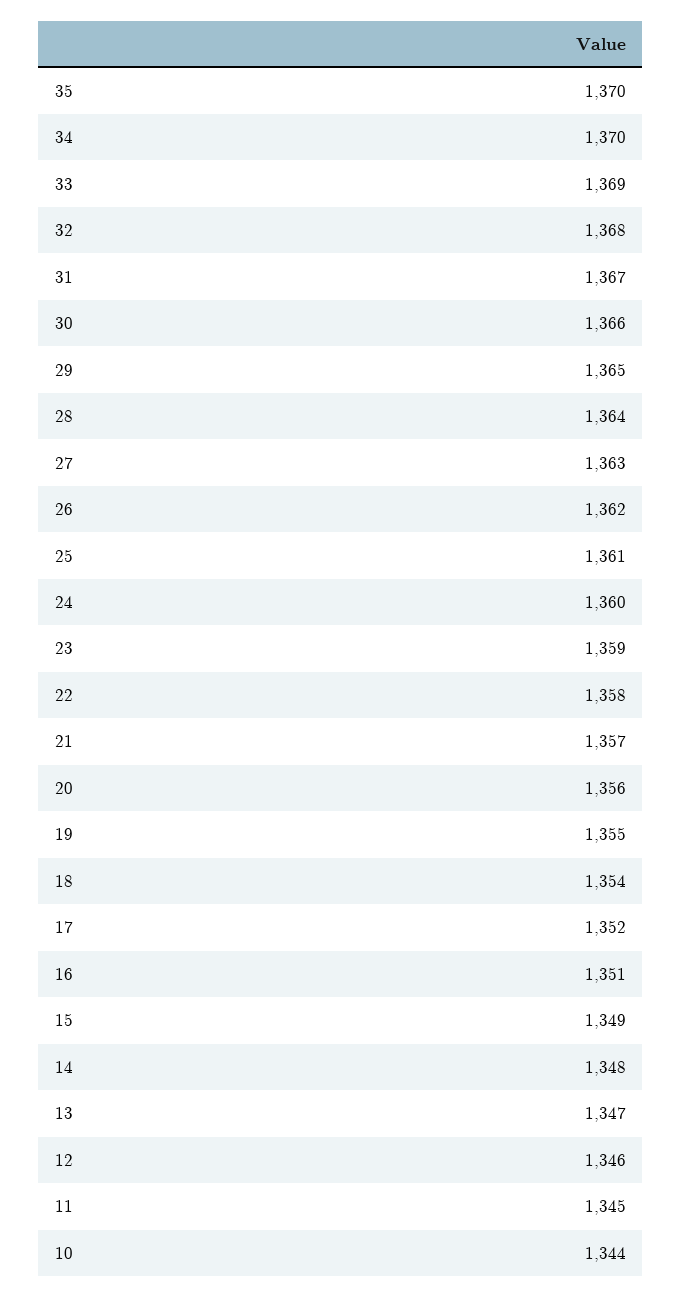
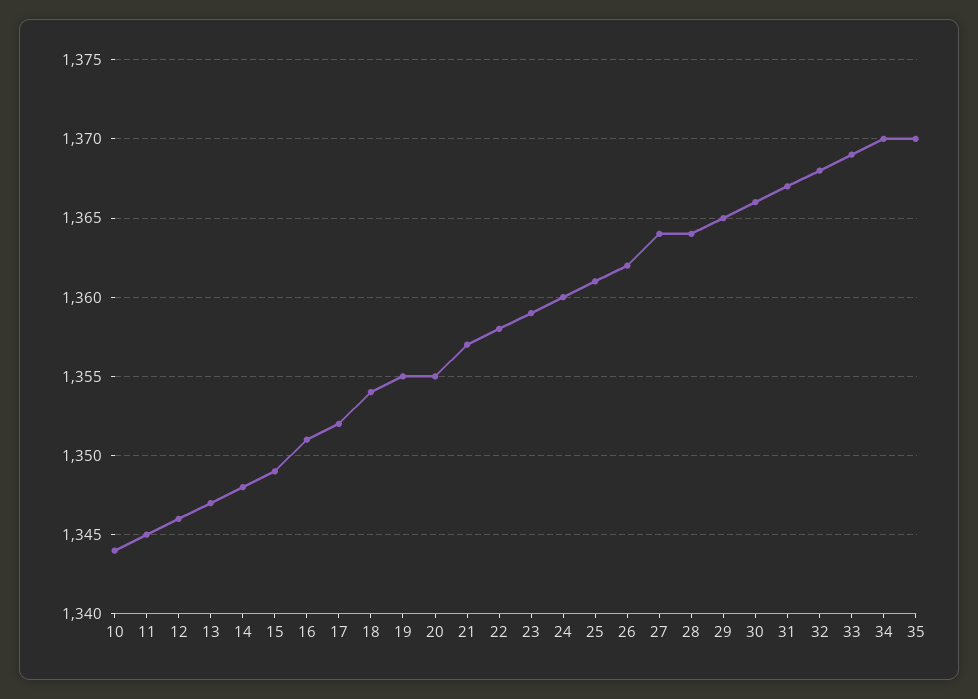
  {
    "35": 1370,
    "34": 1370,
    "33": 1369,
    "32": 1368,
    "31": 1367,
    "30": 1366,
    "29": 1365,
    "28": 1364,
-   "27": 1363,
+   "27": 1364,
    "26": 1362,
    "25": 1361,
    "24": 1360,
    "23": 1359,
    "22": 1358,
    "21": 1357,
-   "20": 1356,
+   "20": 1355,
    "19": 1355,
    "18": 1354,
    "17": 1352,
    "16": 1351,
    "15": 1349,
    "14": 1348,
    "13": 1347,
    "12": 1346,
    "11": 1345,
    "10": 1344
  }

